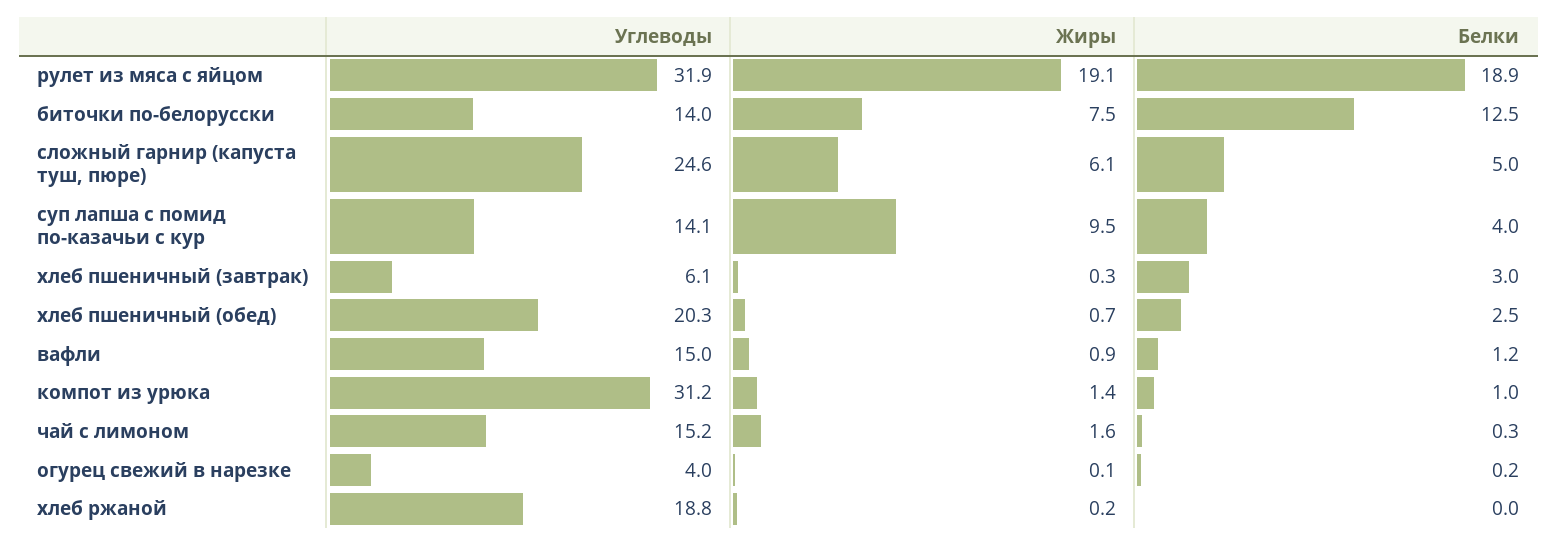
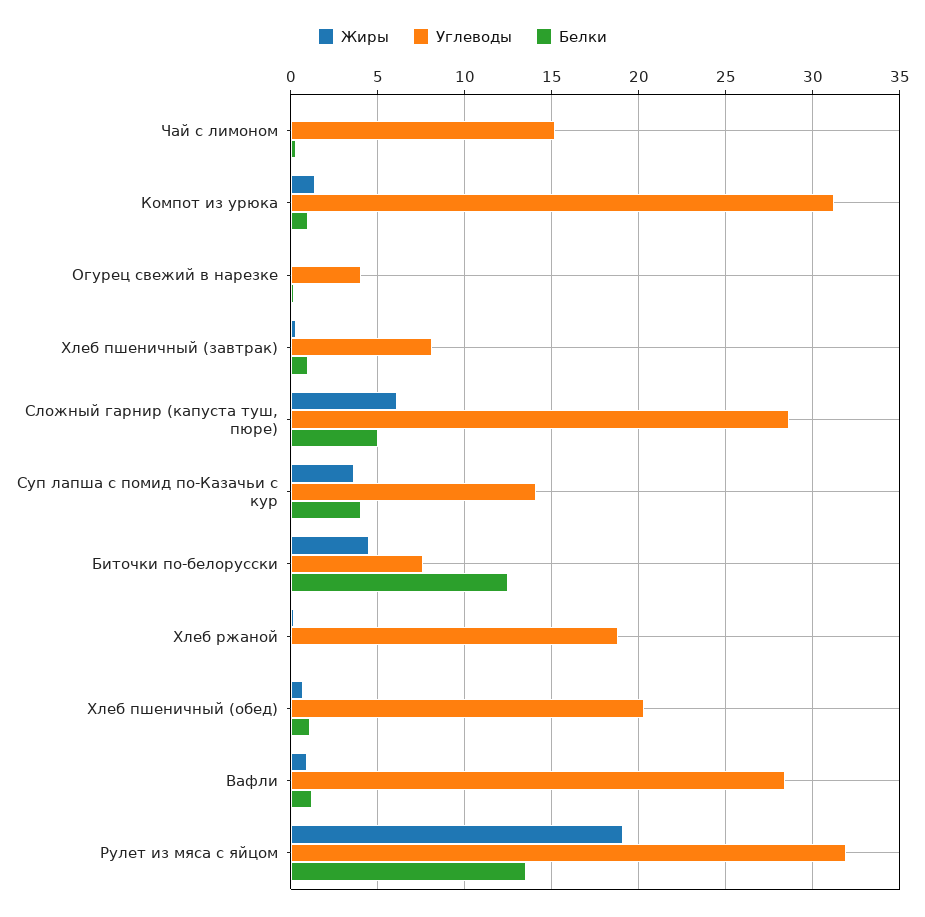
  {
    "Углеводы": {
      "рулет из мяса с яйцом": 31.9,
-     "биточки по-белорусски": 14,
+     "биточки по-белорусски": 7.5,
-     "сложный гарнир (капуста туш, пюре)": 24.6,
+     "сложный гарнир (капуста туш, пюре)": 28.5,
      "суп лапша с помид по-казачьи с кур": 14.1,
-     "хлеб пшеничный (завтрак)": 6.1,
+     "хлеб пшеничный (завтрак)": 8,
      "хлеб пшеничный (обед)": 20.3,
-     "вафли": 15,
+     "вафли": 28.5,
      "компот из урюка": 31.2,
      "чай с лимоном": 15.2,
      "огурец свежий в нарезке": 4,
      "хлеб ржаной": 18.8
    },
    "Жиры": {
      "рулет из мяса с яйцом": 19.1,
-     "биточки по-белорусски": 7.5,
+     "биточки по-белорусски": 4.5,
      "сложный гарнир (капуста туш, пюре)": 6.1,
-     "суп лапша с помид по-казачьи с кур": 9.5,
+     "суп лапша с помид по-казачьи с кур": 3.5,
      "хлеб пшеничный (завтрак)": 0.3,
      "хлеб пшеничный (обед)": 0.7,
      "вафли": 0.9,
      "компот из урюка": 1.4,
-     "чай с лимоном": 1.6,
+     "чай с лимоном": 0,
      "огурец свежий в нарезке": 0.1,
      "хлеб ржаной": 0.2
    },
    "Белки": {
-     "рулет из мяса с яйцом": 18.9,
+     "рулет из мяса с яйцом": 13.5,
      "биточки по-белорусски": 12.5,
      "сложный гарнир (капуста туш, пюре)": 5,
      "суп лапша с помид по-казачьи с кур": 4,
-     "хлеб пшеничный (завтрак)": 3,
+     "хлеб пшеничный (завтрак)": 1,
-     "хлеб пшеничный (обед)": 2.5,
+     "хлеб пшеничный (обед)": 1,
      "вафли": 1.2,
      "компот из урюка": 1,
      "чай с лимоном": 0.3,
      "огурец свежий в нарезке": 0.2,
      "хлеб ржаной": 0
    }
  }

